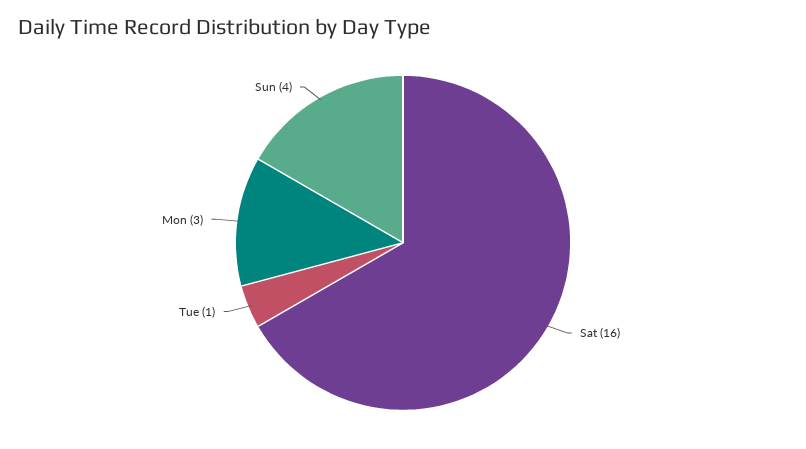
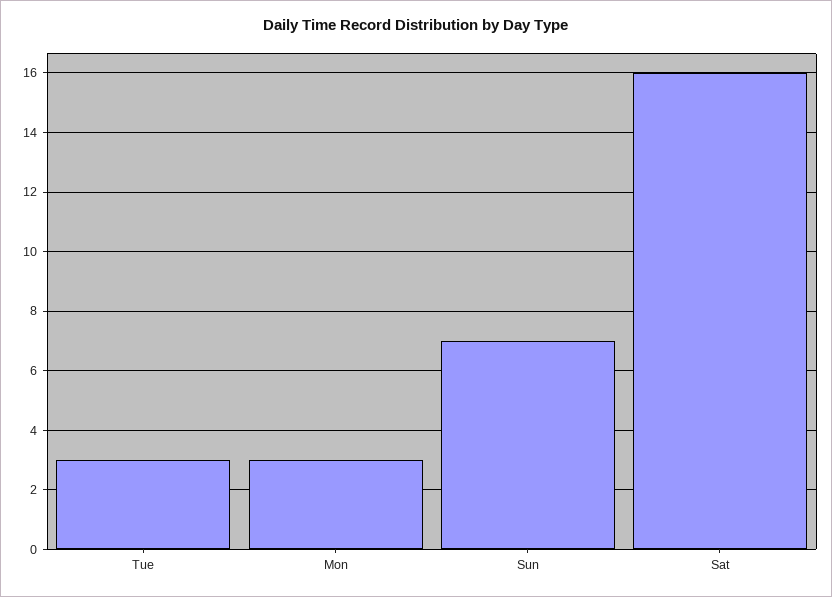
  {
    "Sat": 16,
-   "Tue": 1,
+   "Tue": 3,
    "Mon": 3,
-   "Sun": 4
+   "Sun": 7
  }

